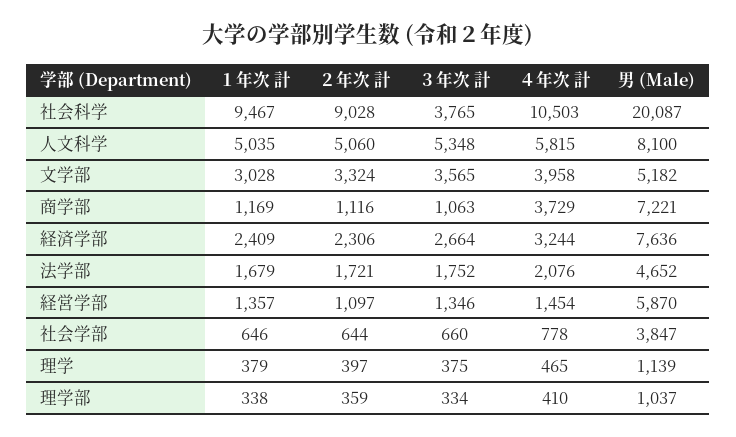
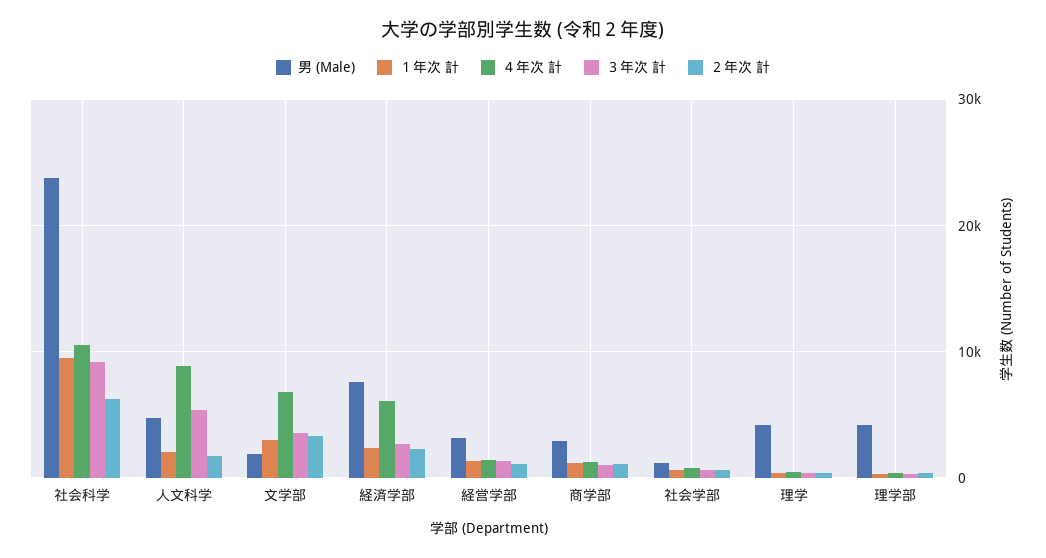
  {
    "１年次 計": {
      "社会科学": 9467,
-     "人文科学": 5035,
+     "人文科学": 2000,
      "文学部": 3028,
      "商学部": 1169,
      "経済学部": 2409,
-     "法学部": 1679,
      "経営学部": 1357,
      "社会学部": 646,
      "理学": 379,
      "理学部": 338
    },
    "２年次 計": {
-     "社会科学": 9028,
+     "社会科学": 6000,
-     "人文科学": 5060,
+     "人文科学": 2000,
      "文学部": 3324,
      "商学部": 1116,
      "経済学部": 2306,
-     "法学部": 1721,
      "経営学部": 1097,
      "社会学部": 644,
      "理学": 397,
      "理学部": 359
    },
    "３年次 計": {
-     "社会科学": 3765,
+     "社会科学": 9000,
      "人文科学": 5348,
      "文学部": 3565,
      "商学部": 1063,
      "経済学部": 2664,
-     "法学部": 1752,
      "経営学部": 1346,
      "社会学部": 660,
      "理学": 375,
      "理学部": 334
    },
    "４年次 計": {
      "社会科学": 10503,
-     "人文科学": 5815,
+     "人文科学": 9000,
-     "文学部": 3958,
+     "文学部": 7000,
-     "商学部": 3729,
+     "商学部": 1000,
-     "経済学部": 3244,
+     "経済学部": 6000,
-     "法学部": 2076,
      "経営学部": 1454,
      "社会学部": 778,
      "理学": 465,
      "理学部": 410
    },
    "男 (Male)": {
-     "社会科学": 20087,
+     "社会科学": 24000,
-     "人文科学": 8100,
+     "人文科学": 5000,
-     "文学部": 5182,
+     "文学部": 2000,
-     "商学部": 7221,
+     "商学部": 3000,
      "経済学部": 7636,
-     "法学部": 4652,
-     "経営学部": 5870,
+     "経営学部": 3000,
-     "社会学部": 3847,
+     "社会学部": 1000,
-     "理学": 1139,
+     "理学": 4000,
-     "理学部": 1037
+     "理学部": 4000
    }
  }

